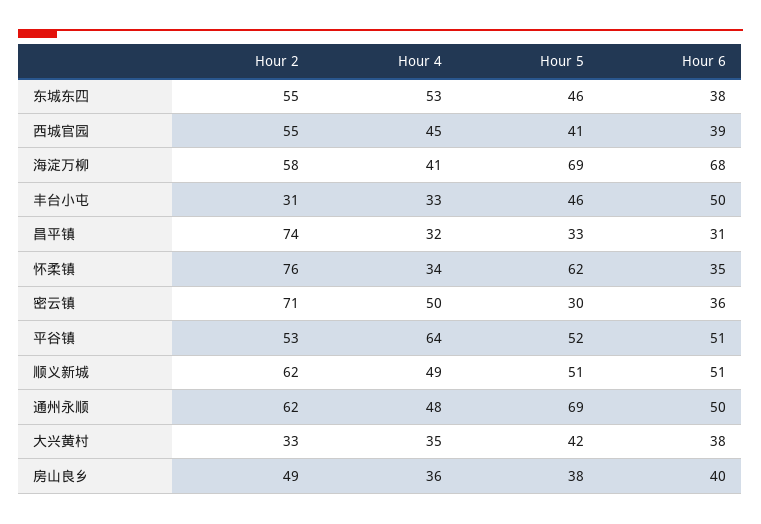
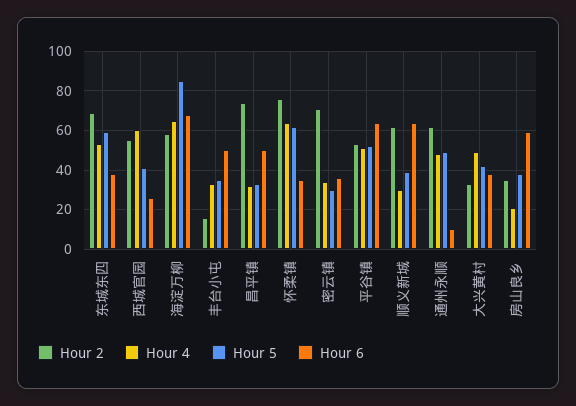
  {
    "Hour 2": {
-     "东城东四": 55,
+     "东城东四": 70,
      "西城官园": 55,
      "海淀万柳": 58,
-     "丰台小屯": 31,
+     "丰台小屯": 15,
      "昌平镇": 74,
      "怀柔镇": 76,
      "密云镇": 71,
      "平谷镇": 53,
      "顺义新城": 62,
      "通州永顺": 62,
      "大兴黄村": 33,
-     "房山良乡": 49
+     "房山良乡": 35
    },
    "Hour 4": {
      "东城东四": 53,
-     "西城官园": 45,
+     "西城官园": 60,
-     "海淀万柳": 41,
+     "海淀万柳": 65,
      "丰台小屯": 33,
      "昌平镇": 32,
-     "怀柔镇": 34,
+     "怀柔镇": 65,
-     "密云镇": 50,
+     "密云镇": 35,
-     "平谷镇": 64,
+     "平谷镇": 50,
-     "顺义新城": 49,
+     "顺义新城": 30,
      "通州永顺": 48,
-     "大兴黄村": 35,
+     "大兴黄村": 50,
-     "房山良乡": 36
+     "房山良乡": 20
    },
    "Hour 5": {
-     "东城东四": 46,
+     "东城东四": 60,
      "西城官园": 41,
-     "海淀万柳": 69,
+     "海淀万柳": 85,
-     "丰台小屯": 46,
+     "丰台小屯": 35,
      "昌平镇": 33,
      "怀柔镇": 62,
      "密云镇": 30,
      "平谷镇": 52,
-     "顺义新城": 51,
+     "顺义新城": 40,
-     "通州永顺": 69,
+     "通州永顺": 50,
      "大兴黄村": 42,
      "房山良乡": 38
    },
    "Hour 6": {
      "东城东四": 38,
-     "西城官园": 39,
+     "西城官园": 25,
      "海淀万柳": 68,
      "丰台小屯": 50,
-     "昌平镇": 31,
+     "昌平镇": 50,
      "怀柔镇": 35,
      "密云镇": 36,
-     "平谷镇": 51,
+     "平谷镇": 65,
-     "顺义新城": 51,
+     "顺义新城": 65,
-     "通州永顺": 50,
+     "通州永顺": 10,
      "大兴黄村": 38,
-     "房山良乡": 40
+     "房山良乡": 60
    }
  }

